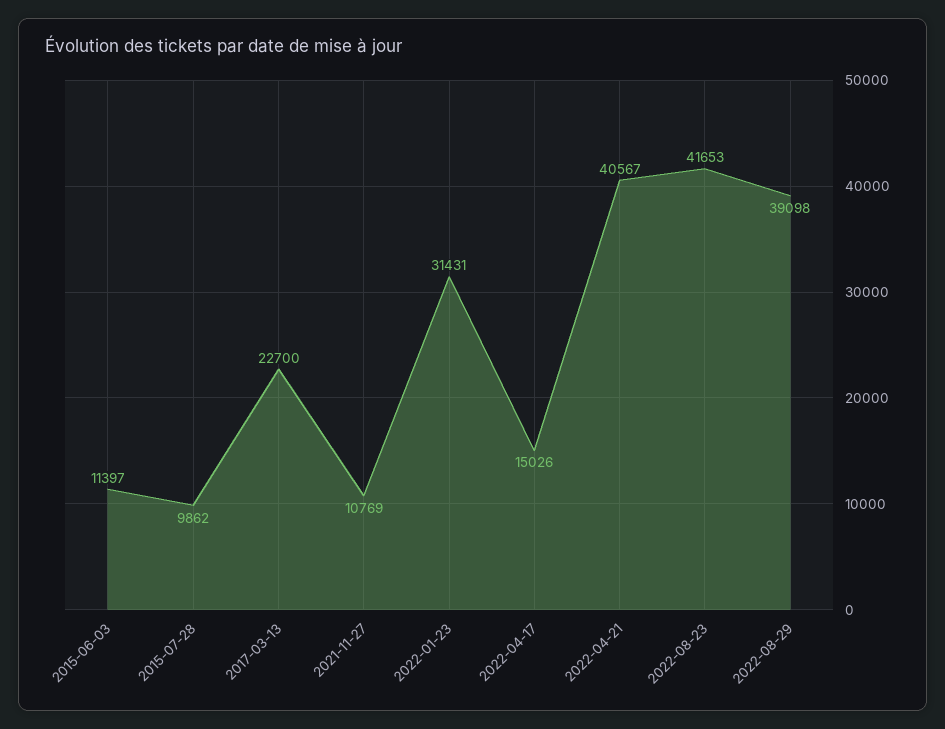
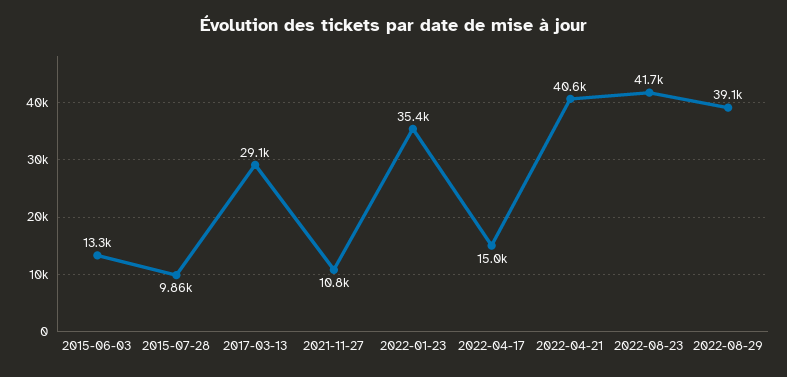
  {
-   "2015-06-03": 11397,
+   "2015-06-03": 13300,
    "2015-07-28": 9862,
-   "2017-03-13": 22700,
+   "2017-03-13": 29100,
    "2021-11-27": 10769,
-   "2022-01-23": 31431,
+   "2022-01-23": 35400,
    "2022-04-17": 15026,
    "2022-04-21": 40567,
    "2022-08-23": 41653,
    "2022-08-29": 39098
  }

